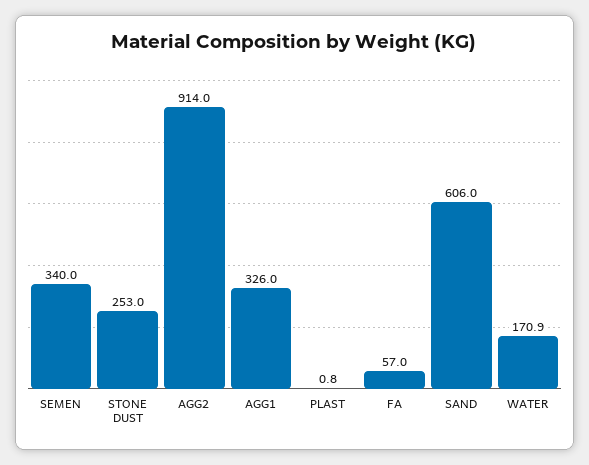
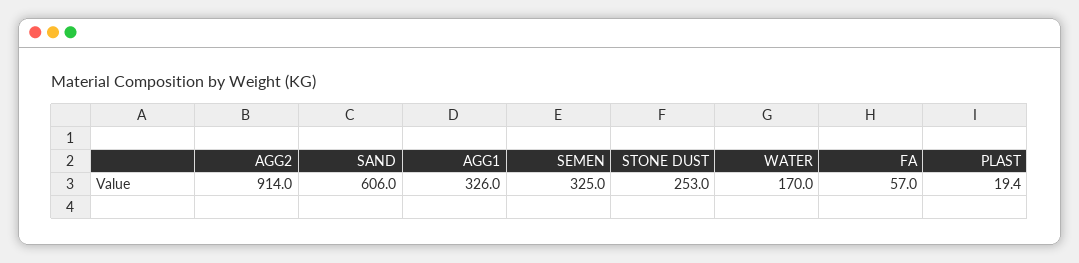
  {
-   "SEMEN": 340,
+   "SEMEN": 325,
    "STONE DUST": 253,
    "AGG2": 914,
    "AGG1": 326,
-   "PLAST": 0.8,
+   "PLAST": 19.4,
    "FA": 57,
    "SAND": 606,
-   "WATER": 170.9
+   "WATER": 170
  }

